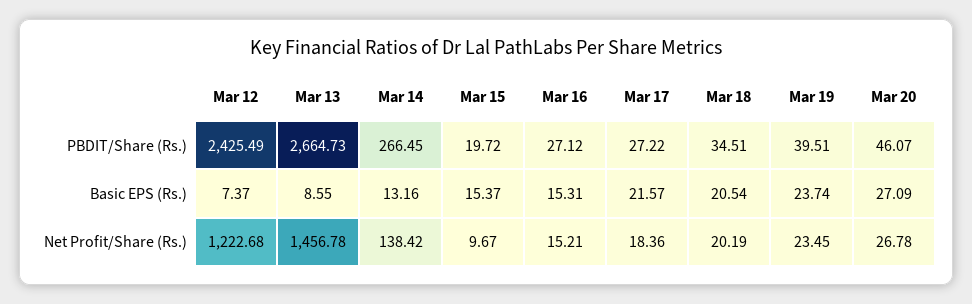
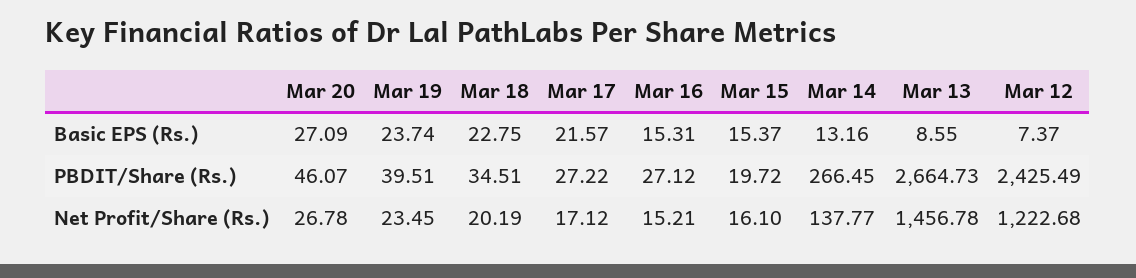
  {
    "Mar 12": {
      "PBDIT/Share (Rs.)": 2425.49,
      "Basic EPS (Rs.)": 7.37,
      "Net Profit/Share (Rs.)": 1222.68
    },
    "Mar 13": {
      "PBDIT/Share (Rs.)": 2664.73,
      "Basic EPS (Rs.)": 8.55,
      "Net Profit/Share (Rs.)": 1456.78
    },
    "Mar 14": {
      "PBDIT/Share (Rs.)": 266.45,
      "Basic EPS (Rs.)": 13.16,
-     "Net Profit/Share (Rs.)": 138.42
+     "Net Profit/Share (Rs.)": 137.77
    },
    "Mar 15": {
      "PBDIT/Share (Rs.)": 19.72,
      "Basic EPS (Rs.)": 15.37,
-     "Net Profit/Share (Rs.)": 9.67
+     "Net Profit/Share (Rs.)": 16.1
    },
    "Mar 16": {
      "PBDIT/Share (Rs.)": 27.12,
      "Basic EPS (Rs.)": 15.31,
      "Net Profit/Share (Rs.)": 15.21
    },
    "Mar 17": {
      "PBDIT/Share (Rs.)": 27.22,
      "Basic EPS (Rs.)": 21.57,
-     "Net Profit/Share (Rs.)": 18.36
+     "Net Profit/Share (Rs.)": 17.12
    },
    "Mar 18": {
      "PBDIT/Share (Rs.)": 34.51,
-     "Basic EPS (Rs.)": 20.54,
+     "Basic EPS (Rs.)": 22.75,
      "Net Profit/Share (Rs.)": 20.19
    },
    "Mar 19": {
      "PBDIT/Share (Rs.)": 39.51,
      "Basic EPS (Rs.)": 23.74,
      "Net Profit/Share (Rs.)": 23.45
    },
    "Mar 20": {
      "PBDIT/Share (Rs.)": 46.07,
      "Basic EPS (Rs.)": 27.09,
      "Net Profit/Share (Rs.)": 26.78
    }
  }

